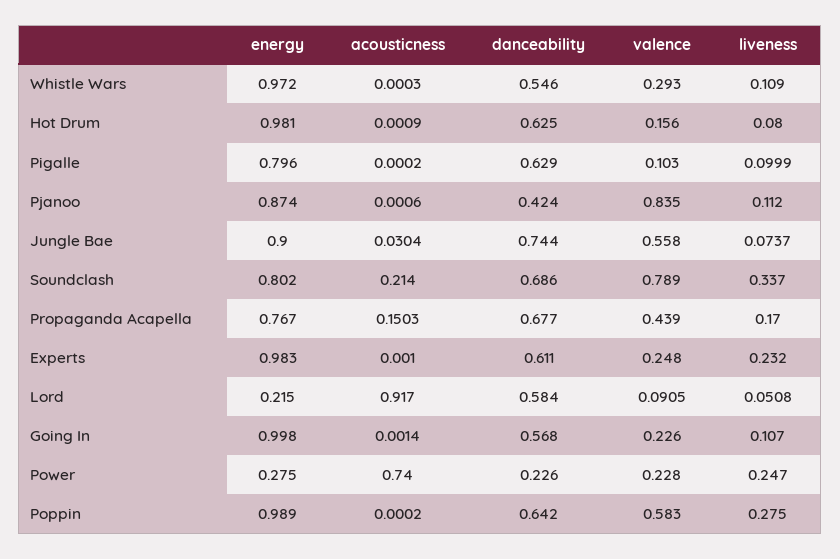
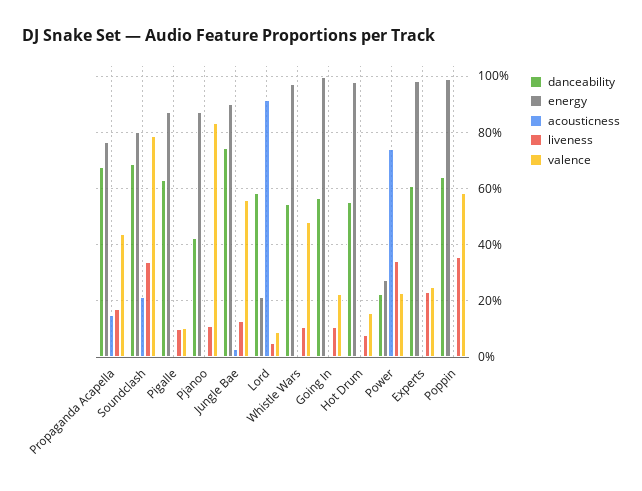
  {
    "energy": {
      "Whistle Wars": 0.972,
      "Hot Drum": 0.981,
-     "Pigalle": 0.796,
+     "Pigalle": 0.875,
      "Pjanoo": 0.874,
      "Jungle Bae": 0.9,
      "Soundclash": 0.802,
      "Propaganda Acapella": 0.767,
      "Experts": 0.983,
      "Lord": 0.215,
      "Going In": 0.998,
      "Power": 0.275,
      "Poppin": 0.989
    },
    "acousticness": {
      "Whistle Wars": 0.0003,
      "Hot Drum": 0.0009,
      "Pigalle": 0.0002,
      "Pjanoo": 0.0006,
      "Jungle Bae": 0.0304,
      "Soundclash": 0.214,
      "Propaganda Acapella": 0.1503,
      "Experts": 0.001,
      "Lord": 0.917,
      "Going In": 0.0014,
      "Power": 0.74,
      "Poppin": 0.0002
    },
    "danceability": {
      "Whistle Wars": 0.546,
-     "Hot Drum": 0.625,
+     "Hot Drum": 0.55,
      "Pigalle": 0.629,
      "Pjanoo": 0.424,
      "Jungle Bae": 0.744,
      "Soundclash": 0.686,
      "Propaganda Acapella": 0.677,
      "Experts": 0.611,
      "Lord": 0.584,
      "Going In": 0.568,
      "Power": 0.226,
      "Poppin": 0.642
    },
    "valence": {
-     "Whistle Wars": 0.293,
+     "Whistle Wars": 0.475,
      "Hot Drum": 0.156,
      "Pigalle": 0.103,
      "Pjanoo": 0.835,
      "Jungle Bae": 0.558,
      "Soundclash": 0.789,
      "Propaganda Acapella": 0.439,
      "Experts": 0.248,
      "Lord": 0.0905,
      "Going In": 0.226,
      "Power": 0.228,
      "Poppin": 0.583
    },
    "liveness": {
      "Whistle Wars": 0.109,
      "Hot Drum": 0.08,
      "Pigalle": 0.0999,
      "Pjanoo": 0.112,
-     "Jungle Bae": 0.0737,
+     "Jungle Bae": 0.125,
      "Soundclash": 0.337,
      "Propaganda Acapella": 0.17,
      "Experts": 0.232,
      "Lord": 0.0508,
      "Going In": 0.107,
-     "Power": 0.247,
+     "Power": 0.35,
-     "Poppin": 0.275
+     "Poppin": 0.35
    }
  }

